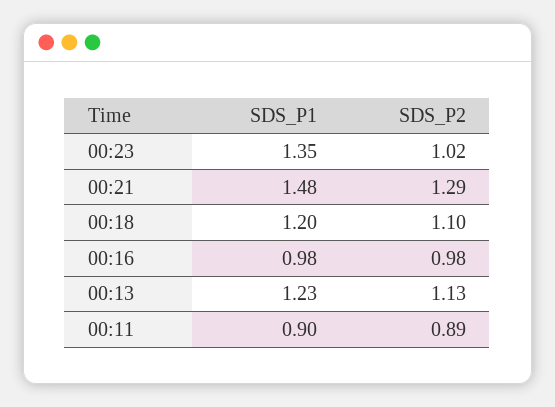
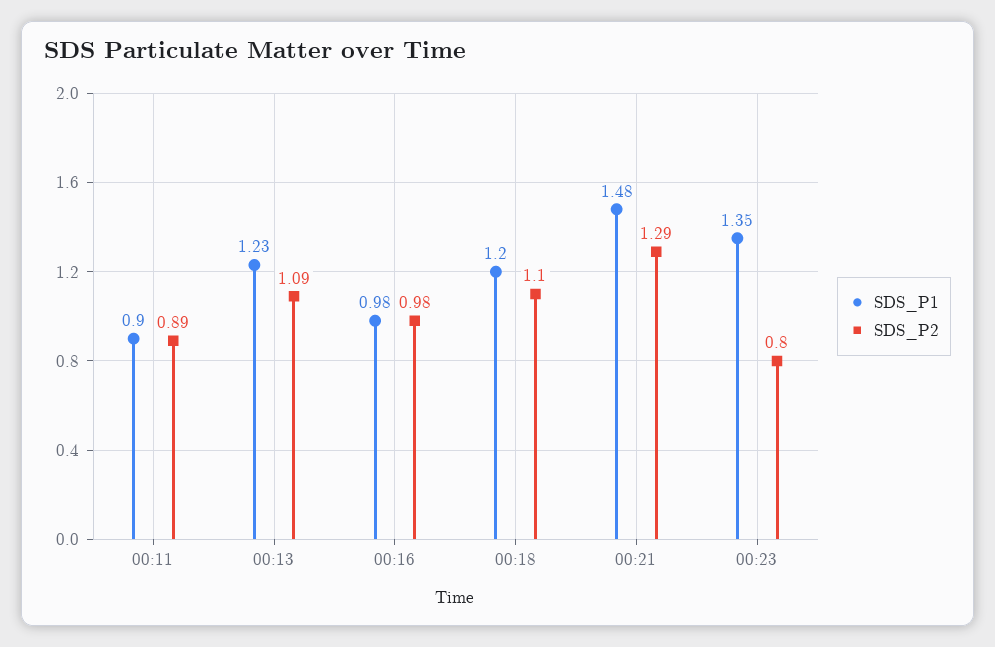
  {
    "SDS_P1": {
      "00:23": 1.35,
      "00:21": 1.48,
      "00:18": 1.2,
      "00:16": 0.98,
      "00:13": 1.23,
      "00:11": 0.9
    },
    "SDS_P2": {
-     "00:23": 1.02,
+     "00:23": 0.8,
      "00:21": 1.29,
      "00:18": 1.1,
      "00:16": 0.98,
-     "00:13": 1.13,
+     "00:13": 1.09,
      "00:11": 0.89
    }
  }

